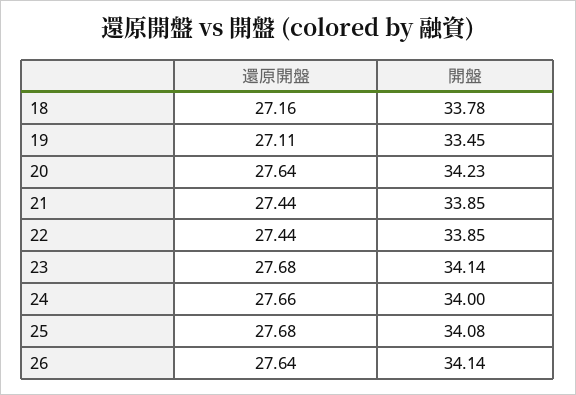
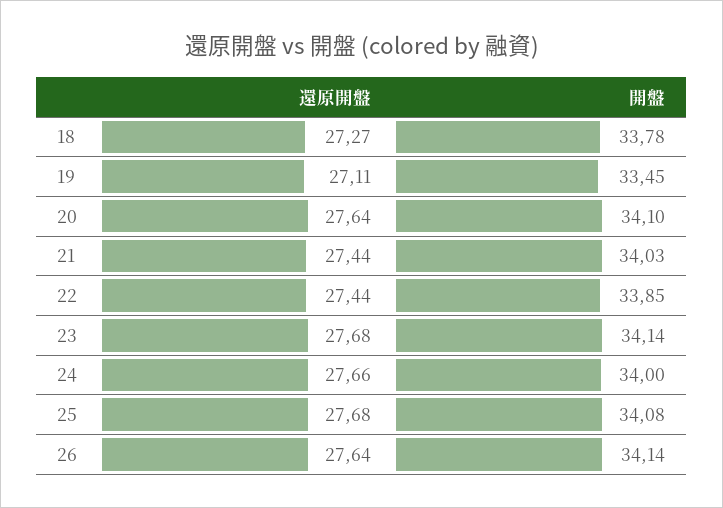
  {
    "還原開盤": {
-     "18": 27.16,
+     "18": 27.27,
      "19": 27.11,
      "20": 27.64,
      "21": 27.44,
      "22": 27.44,
      "23": 27.68,
      "24": 27.66,
      "25": 27.68,
      "26": 27.64
    },
    "開盤": {
      "18": 33.78,
      "19": 33.45,
-     "20": 34.23,
+     "20": 34.1,
-     "21": 33.85,
+     "21": 34.03,
      "22": 33.85,
      "23": 34.14,
      "24": 34,
      "25": 34.08,
      "26": 34.14
    }
  }

